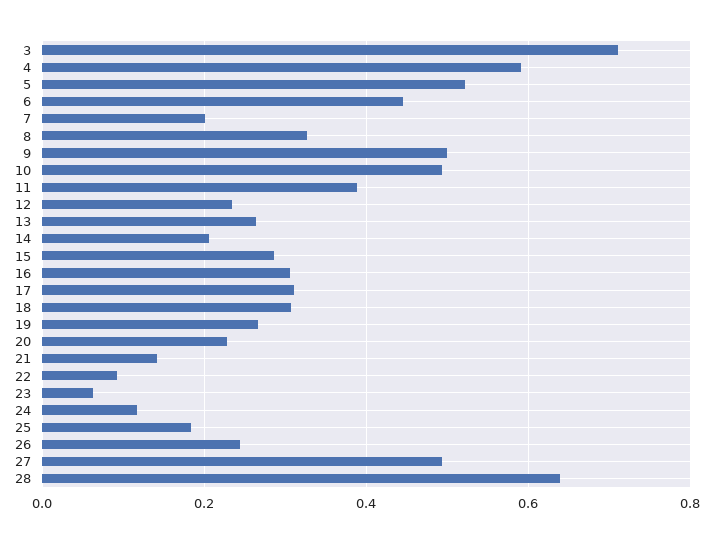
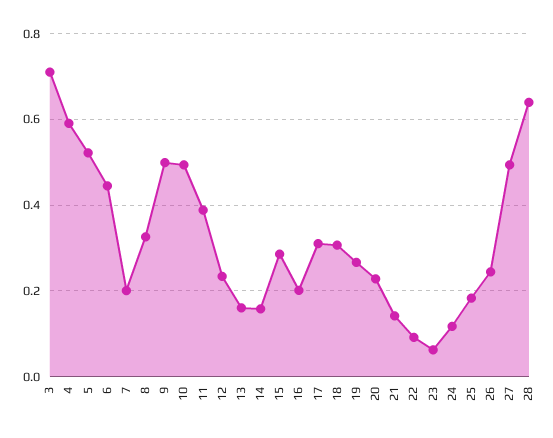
  {
    "3": 0.72,
    "4": 0.6,
    "5": 0.52,
    "6": 0.44,
    "7": 0.2,
    "8": 0.32,
    "9": 0.5,
    "10": 0.5,
    "11": 0.38,
    "12": 0.24,
-   "13": 0.26,
+   "13": 0.16,
-   "14": 0.2,
+   "14": 0.16,
    "15": 0.28,
-   "16": 0.3,
+   "16": 0.2,
    "17": 0.32,
    "18": 0.3,
    "19": 0.26,
    "20": 0.22,
    "21": 0.14,
    "22": 0.1,
    "23": 0.06,
    "24": 0.12,
    "25": 0.18,
    "26": 0.24,
    "27": 0.5,
    "28": 0.64
  }

